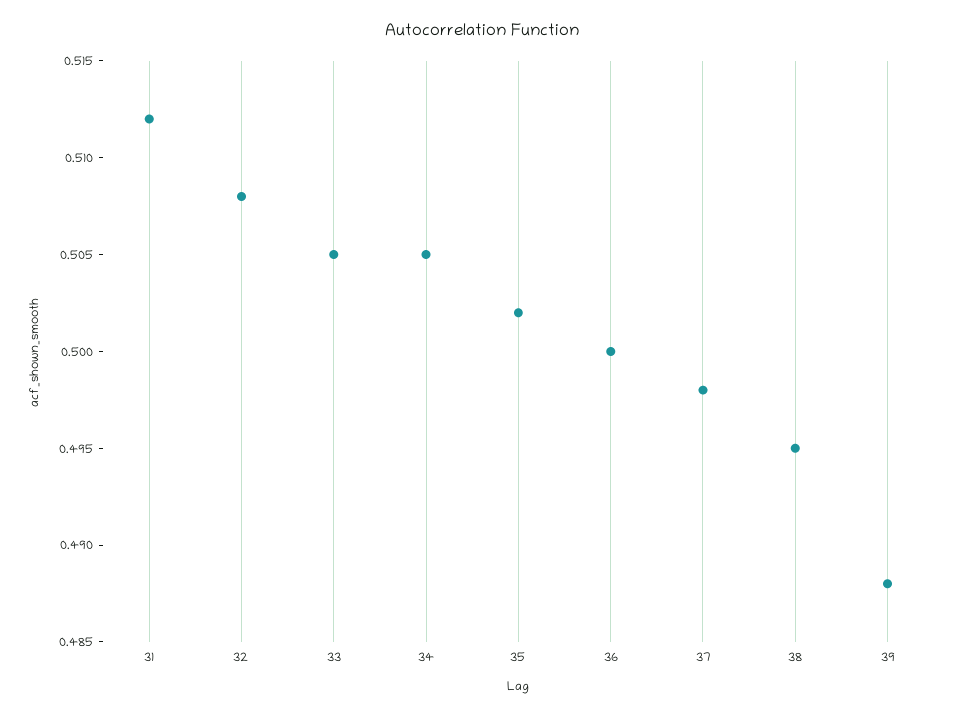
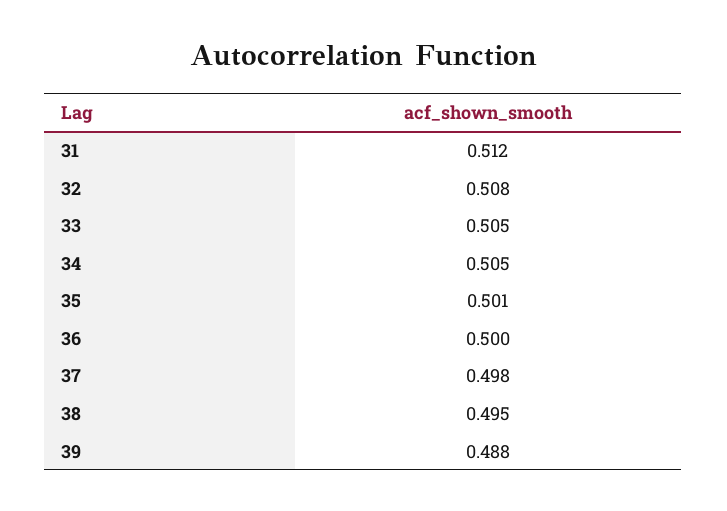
  {
    "31": 0.512,
    "32": 0.508,
    "33": 0.505,
    "34": 0.505,
-   "35": 0.502,
+   "35": 0.501,
    "36": 0.5,
    "37": 0.498,
    "38": 0.495,
    "39": 0.488
  }

